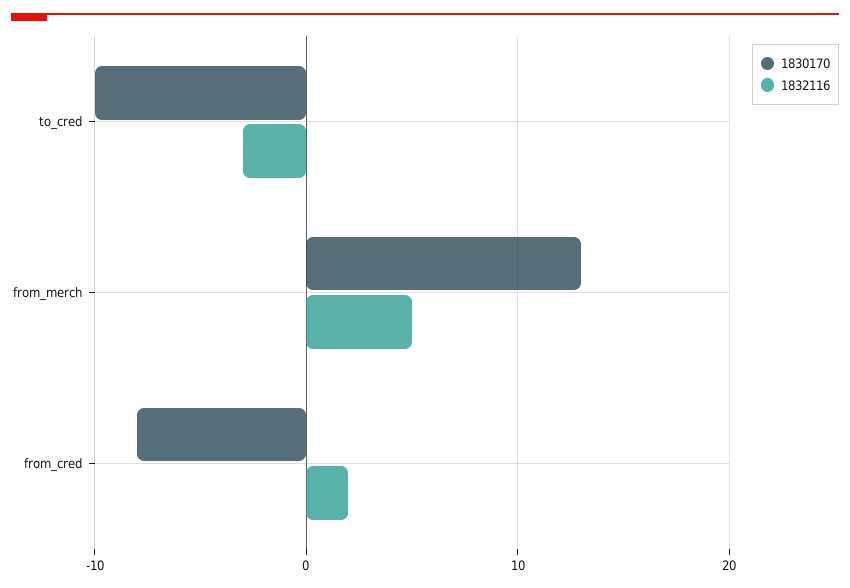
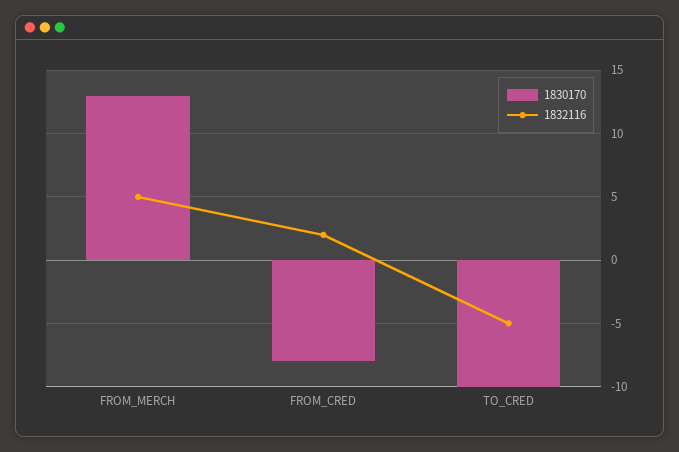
  {
    "1830170": {
      "to_cred": -10,
      "from_merch": 13,
      "from_cred": -8
    },
    "1832116": {
-     "to_cred": -3,
+     "to_cred": -5,
      "from_merch": 5,
      "from_cred": 2
    }
  }

